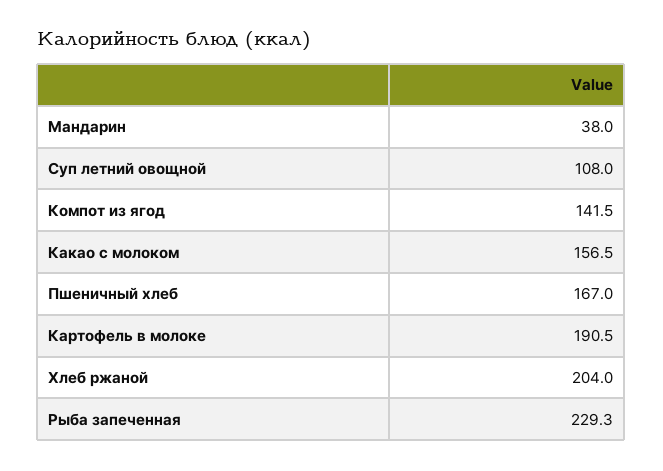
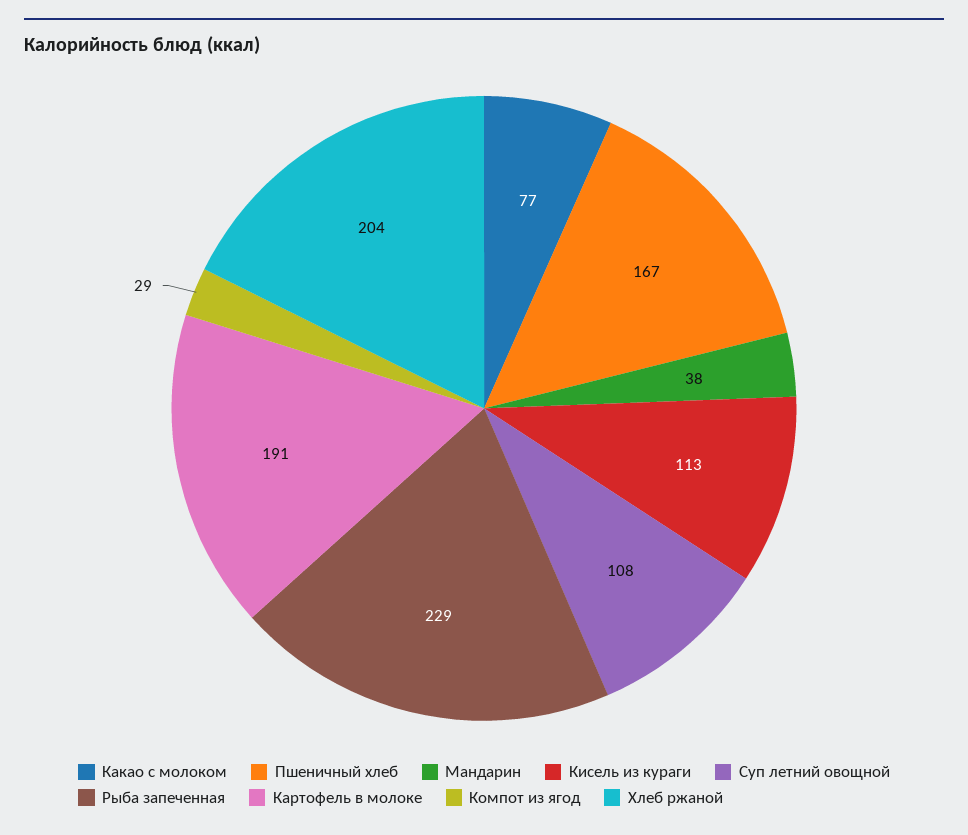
  {
    "Мандарин": 38,
    "Суп летний овощной": 108,
-   "Компот из ягод": 141.5,
+   "Компот из ягод": 29,
-   "Какао с молоком": 156.5,
+   "Какао с молоком": 77,
    "Пшеничный хлеб": 167,
    "Картофель в молоке": 190.5,
    "Хлеб ржаной": 204,
-   "Рыба запеченная": 229.3
+   "Рыба запеченная": 229.3,
+   "Кисель из кураги": 113
  }

